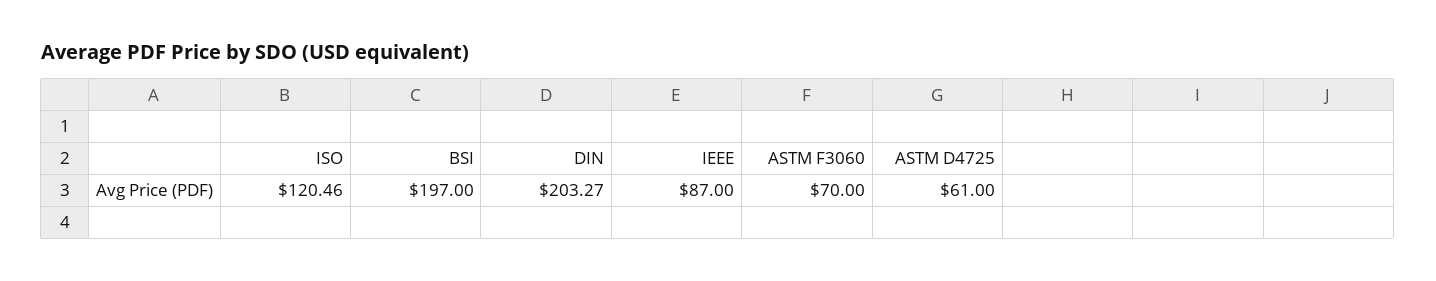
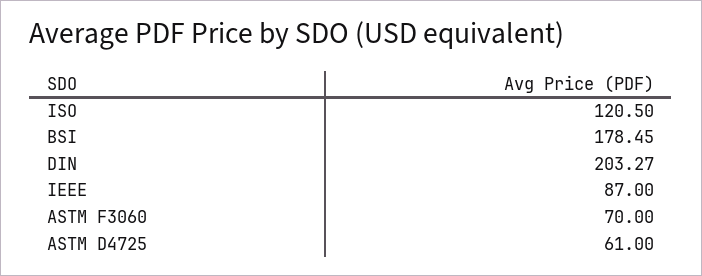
  {
-   "ISO": 120.46,
+   "ISO": 120.5,
-   "BSI": 197,
+   "BSI": 178.45,
    "DIN": 203.27,
    "IEEE": 87,
    "ASTM F3060": 70,
    "ASTM D4725": 61
  }

